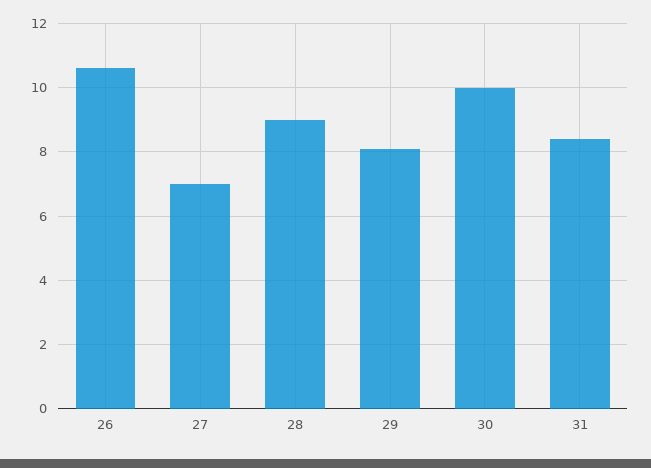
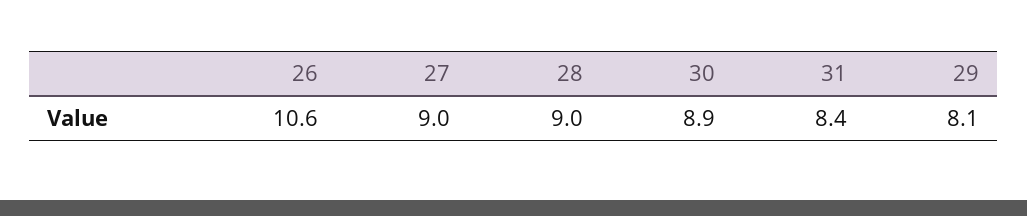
  {
    "26": 10.6,
-   "27": 7,
+   "27": 9,
    "28": 9,
    "29": 8.1,
-   "30": 10,
+   "30": 8.9,
    "31": 8.4
  }

